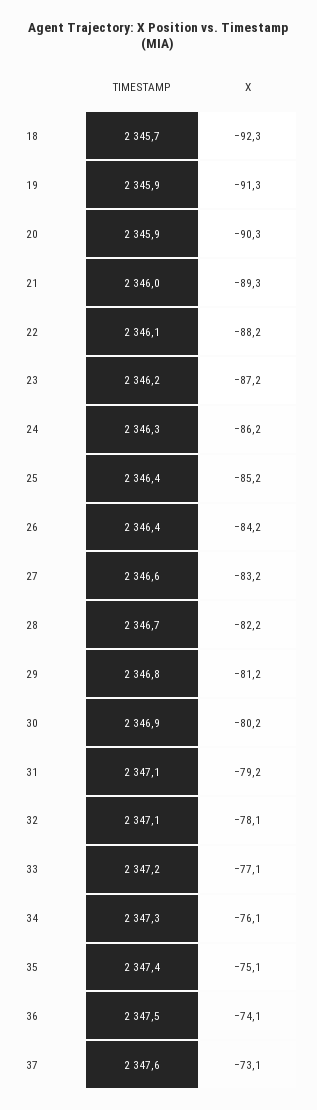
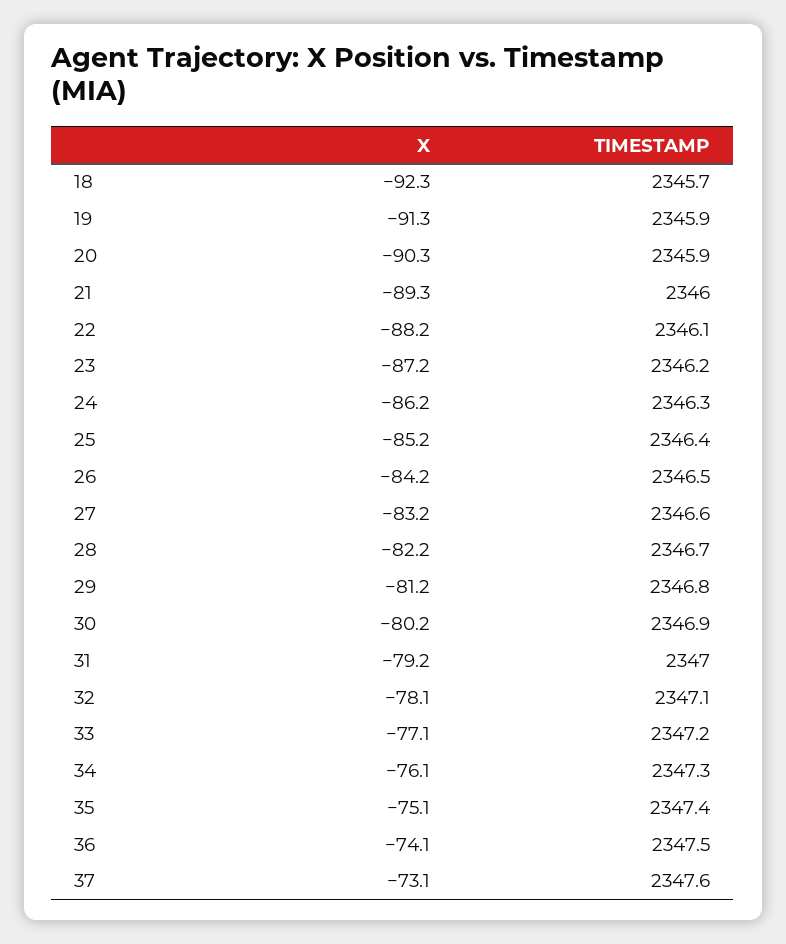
  {
    "TIMESTAMP": {
      "18": 2345.7,
      "19": 2345.9,
      "20": 2345.9,
      "21": 2346,
      "22": 2346.1,
      "23": 2346.2,
      "24": 2346.3,
      "25": 2346.4,
-     "26": 2346.4,
+     "26": 2346.5,
      "27": 2346.6,
      "28": 2346.7,
      "29": 2346.8,
      "30": 2346.9,
-     "31": 2347.1,
+     "31": 2347,
      "32": 2347.1,
      "33": 2347.2,
      "34": 2347.3,
      "35": 2347.4,
      "36": 2347.5,
      "37": 2347.6
    },
    "X": {
      "18": -92.3,
      "19": -91.3,
      "20": -90.3,
      "21": -89.3,
      "22": -88.2,
      "23": -87.2,
      "24": -86.2,
      "25": -85.2,
      "26": -84.2,
      "27": -83.2,
      "28": -82.2,
      "29": -81.2,
      "30": -80.2,
      "31": -79.2,
      "32": -78.1,
      "33": -77.1,
      "34": -76.1,
      "35": -75.1,
      "36": -74.1,
      "37": -73.1
    }
  }

